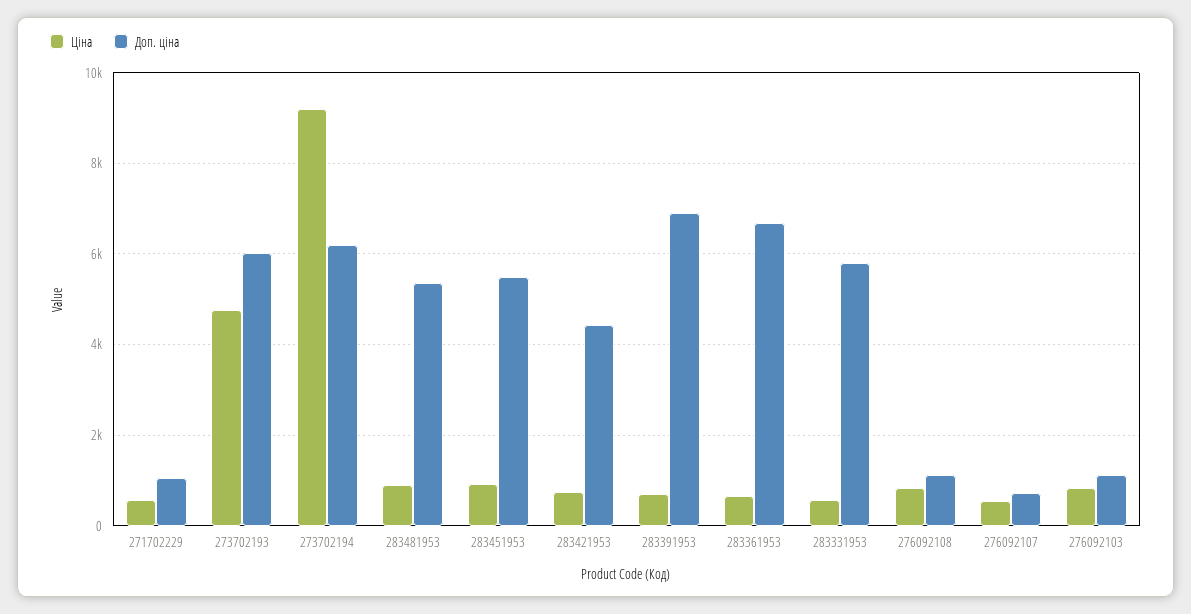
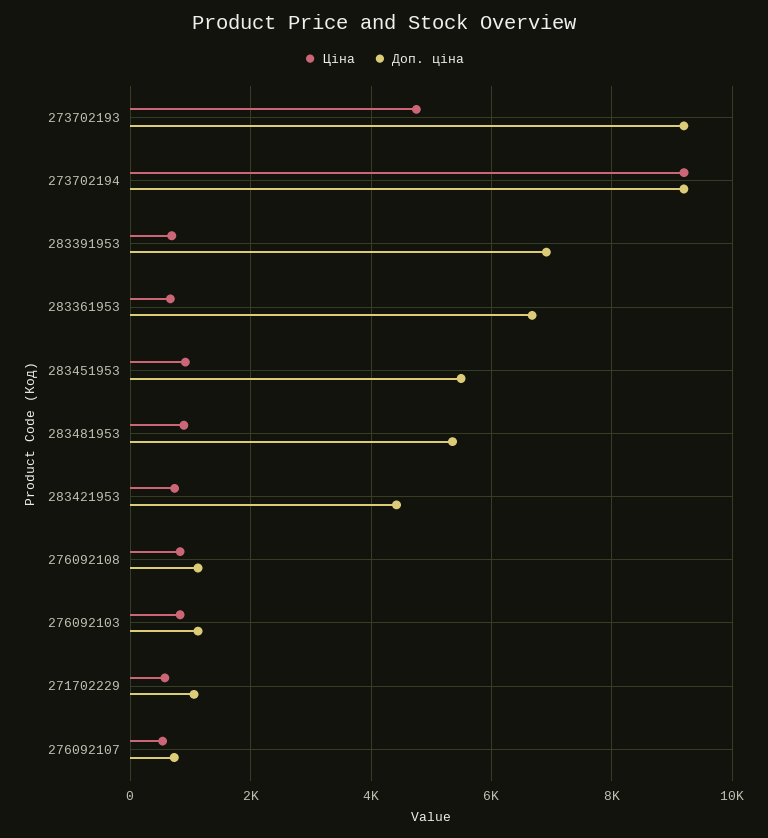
  {
    "Ціна": {
      "271702229": 600,
      "273702193": 4800,
      "273702194": 9200,
      "283481953": 800,
      "283451953": 1000,
      "283421953": 800,
      "283391953": 600,
      "283361953": 600,
-     "283331953": 600,
      "276092108": 800,
      "276092107": 600,
      "276092103": 800
    },
    "Доп. ціна": {
      "271702229": 1000,
-     "273702193": 6000,
+     "273702193": 9200,
-     "273702194": 6200,
+     "273702194": 9200,
      "283481953": 5400,
      "283451953": 5400,
      "283421953": 4400,
      "283391953": 7000,
      "283361953": 6600,
-     "283331953": 5800,
      "276092108": 1200,
      "276092107": 800,
      "276092103": 1200
    }
  }

